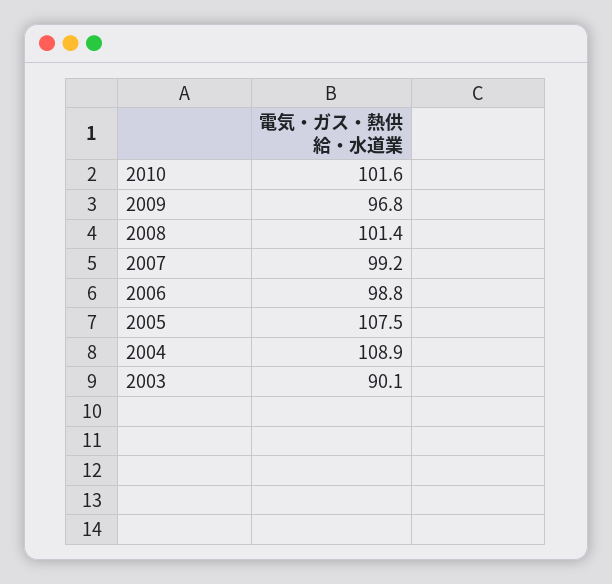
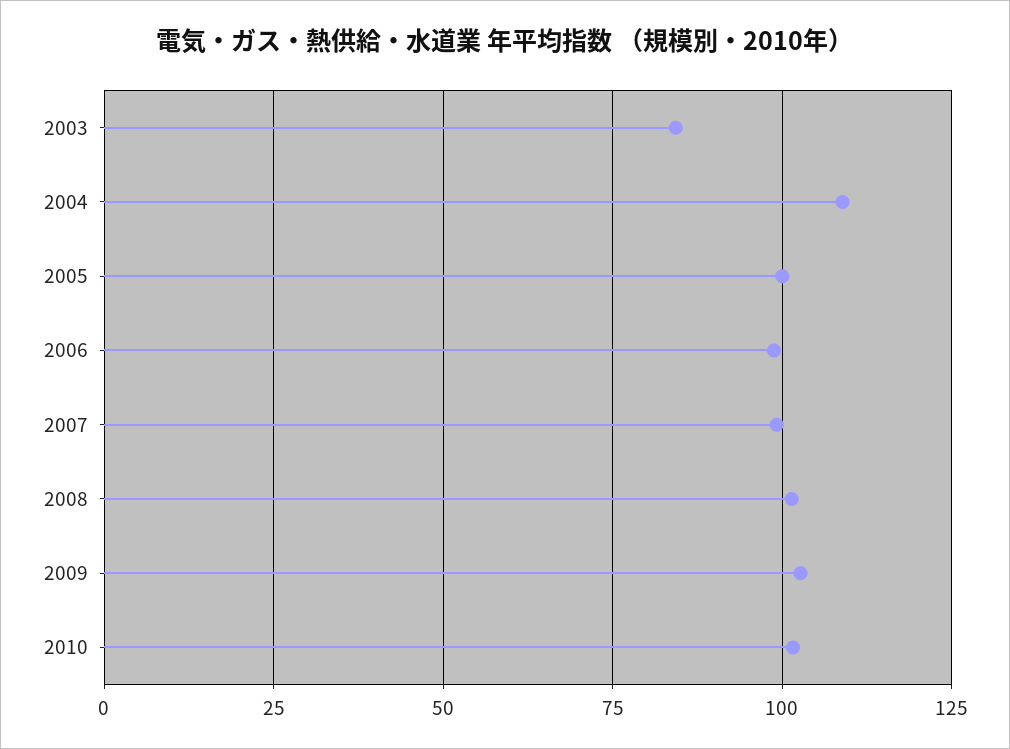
  {
    "2010": 101.6,
-   "2009": 96.8,
+   "2009": 102.5,
    "2008": 101.4,
    "2007": 99.2,
    "2006": 98.8,
-   "2005": 107.5,
+   "2005": 100,
    "2004": 108.9,
-   "2003": 90.1
+   "2003": 85
  }

